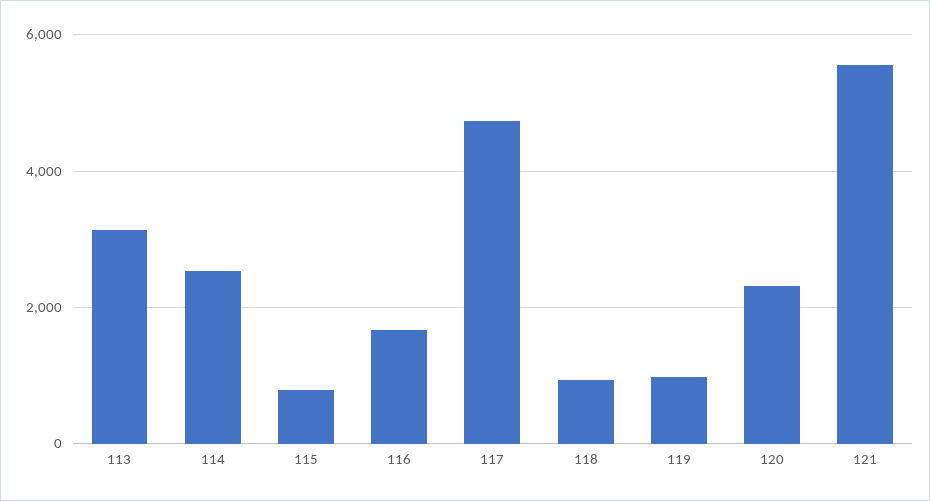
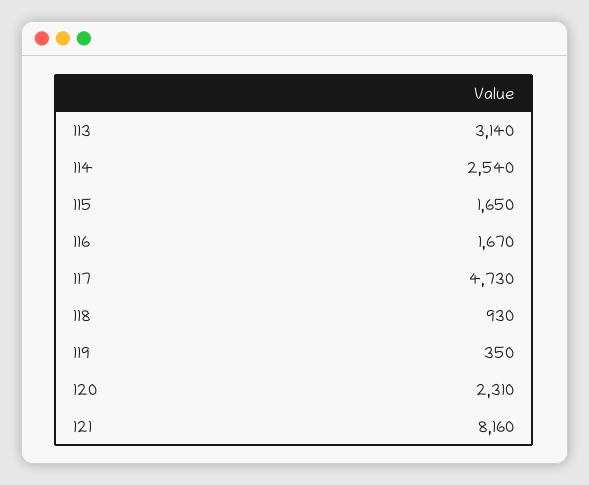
  {
    "113": 3140,
    "114": 2540,
-   "115": 800,
+   "115": 1650,
    "116": 1670,
    "117": 4730,
    "118": 930,
-   "119": 1000,
+   "119": 350,
    "120": 2310,
-   "121": 5600
+   "121": 8160
  }

